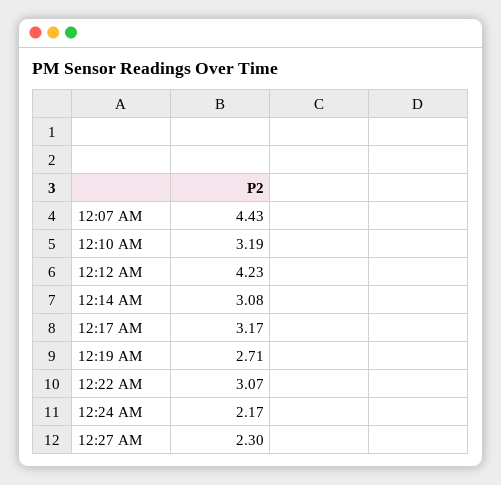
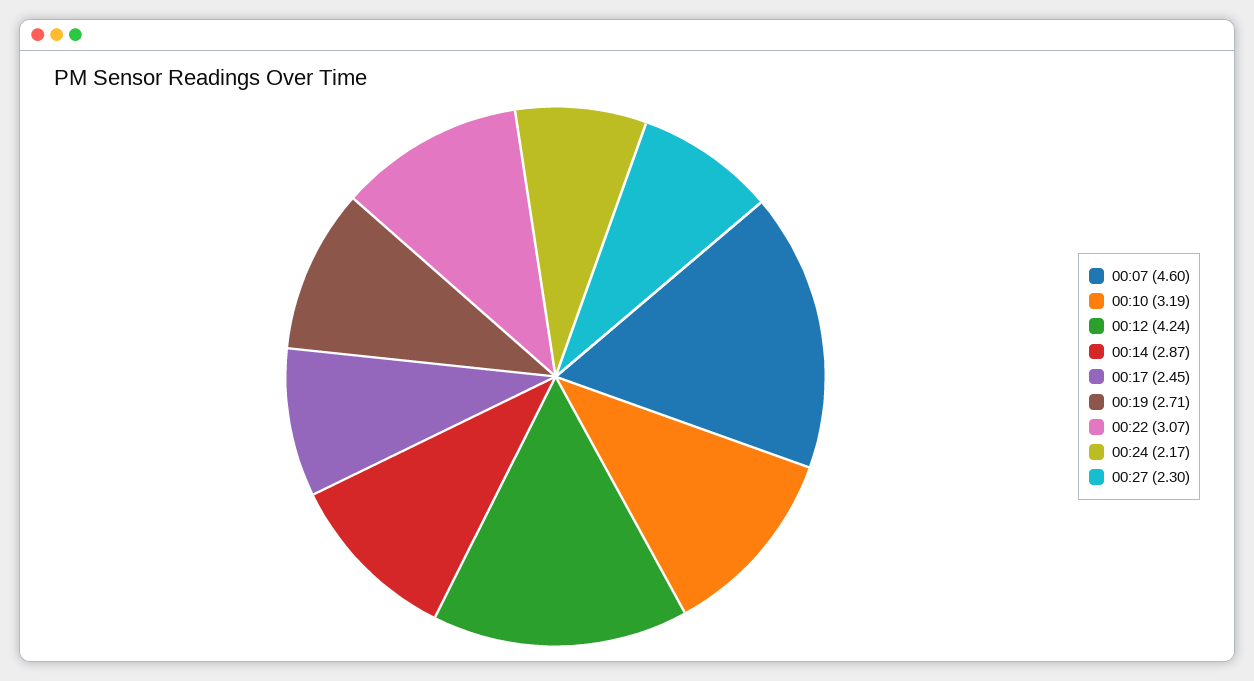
  {
-   "12:07 AM": 4.43,
+   "12:07 AM": 4.6,
    "12:10 AM": 3.19,
-   "12:12 AM": 4.23,
+   "12:12 AM": 4.24,
-   "12:14 AM": 3.08,
+   "12:14 AM": 2.87,
-   "12:17 AM": 3.17,
+   "12:17 AM": 2.45,
    "12:19 AM": 2.71,
    "12:22 AM": 3.07,
    "12:24 AM": 2.17,
    "12:27 AM": 2.3
  }

